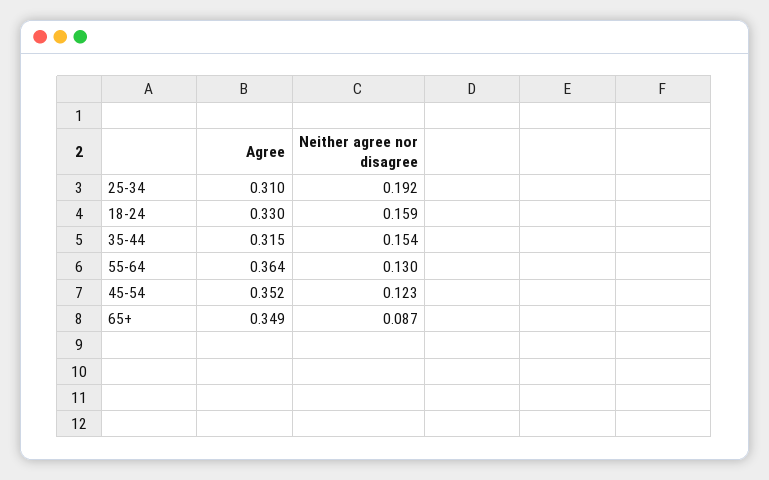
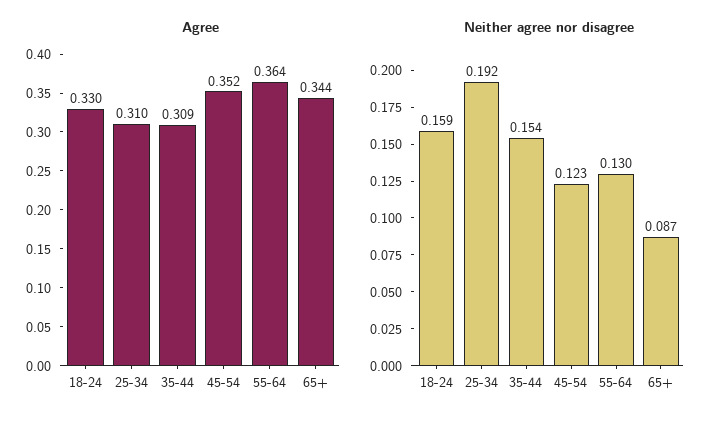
  {
    "Agree": {
      "25-34": 0.31,
      "18-24": 0.33,
-     "35-44": 0.315,
+     "35-44": 0.309,
      "55-64": 0.364,
      "45-54": 0.352,
-     "65+": 0.349
+     "65+": 0.344
    },
    "Neither agree nor disagree": {
      "25-34": 0.192,
      "18-24": 0.159,
      "35-44": 0.154,
      "55-64": 0.13,
      "45-54": 0.123,
      "65+": 0.087
    }
  }

